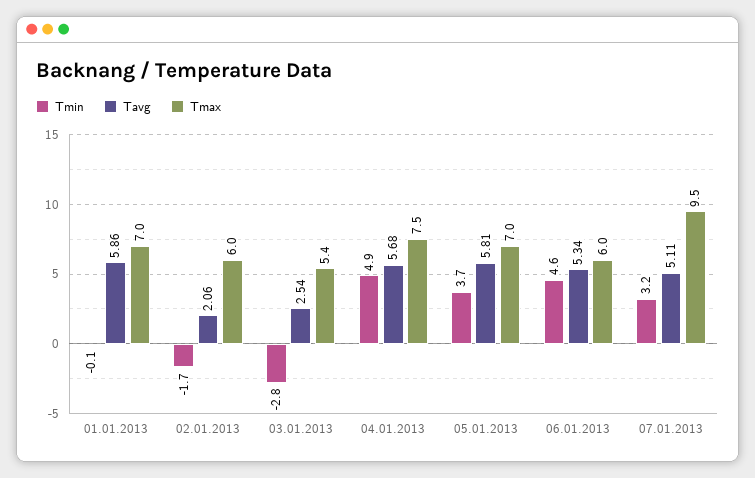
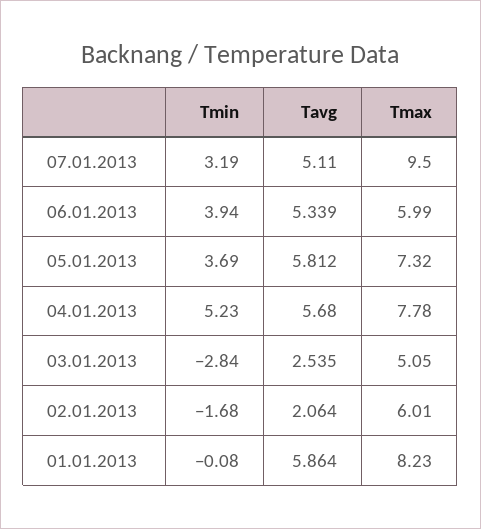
  {
    "Tmin": {
      "01.01.2013": -0.08,
      "02.01.2013": -1.68,
      "03.01.2013": -2.84,
-     "04.01.2013": 4.9,
+     "04.01.2013": 5.23,
      "05.01.2013": 3.69,
-     "06.01.2013": 4.6,
+     "06.01.2013": 3.94,
      "07.01.2013": 3.19
    },
    "Tavg": {
      "01.01.2013": 5.864,
      "02.01.2013": 2.064,
      "03.01.2013": 2.535,
      "04.01.2013": 5.68,
      "05.01.2013": 5.812,
      "06.01.2013": 5.339,
      "07.01.2013": 5.11
    },
    "Tmax": {
-     "01.01.2013": 7,
+     "01.01.2013": 8.23,
      "02.01.2013": 6.01,
-     "03.01.2013": 5.4,
+     "03.01.2013": 5.05,
-     "04.01.2013": 7.5,
+     "04.01.2013": 7.78,
-     "05.01.2013": 7,
+     "05.01.2013": 7.32,
      "06.01.2013": 5.99,
      "07.01.2013": 9.5
    }
  }

